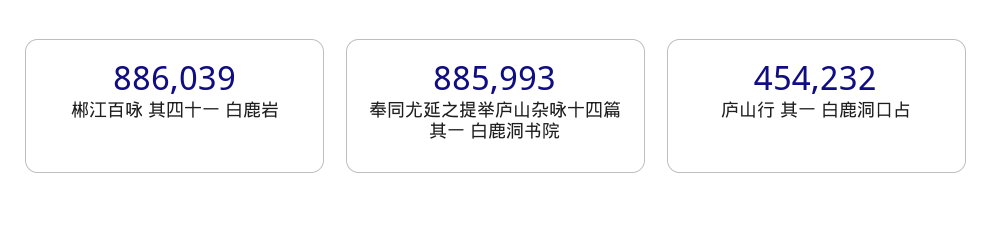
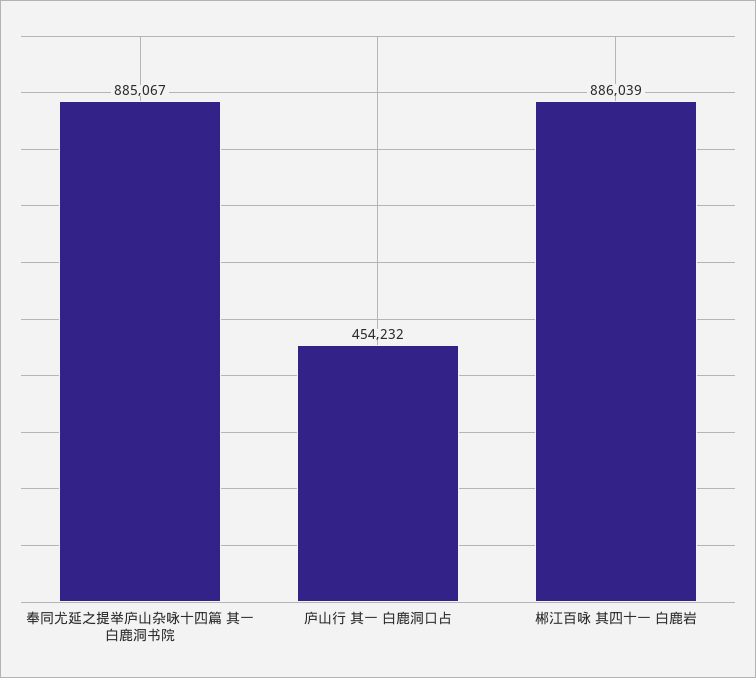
  {
    "郴江百咏 其四十一 白鹿岩": 886039,
-   "奉同尤延之提举庐山杂咏十四篇 其一 白鹿洞书院": 885993,
+   "奉同尤延之提举庐山杂咏十四篇 其一 白鹿洞书院": 885067,
    "庐山行 其一 白鹿洞口占": 454232
  }

